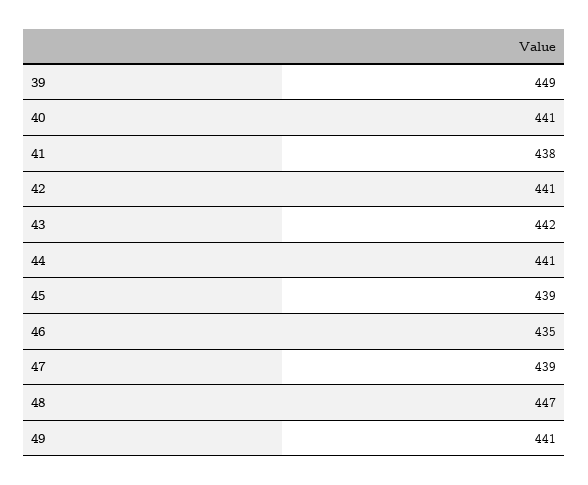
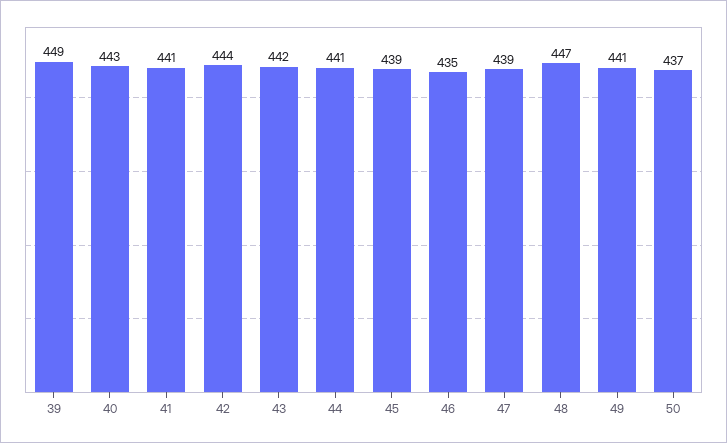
  {
    "39": 449,
-   "40": 441,
+   "40": 443,
-   "41": 438,
+   "41": 441,
-   "42": 441,
+   "42": 444,
    "43": 442,
    "44": 441,
    "45": 439,
    "46": 435,
    "47": 439,
    "48": 447,
-   "49": 441
+   "49": 441,
+   "50": 437
  }

